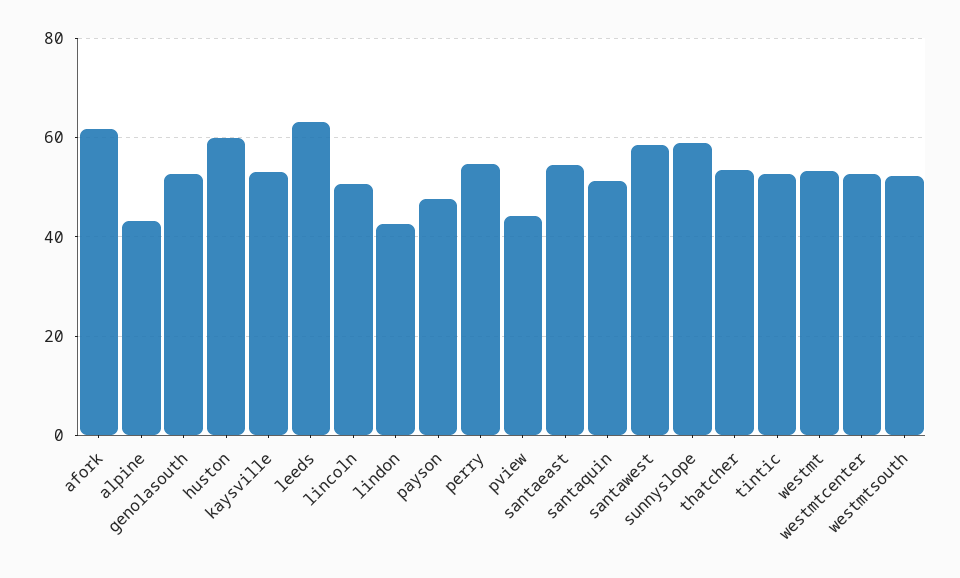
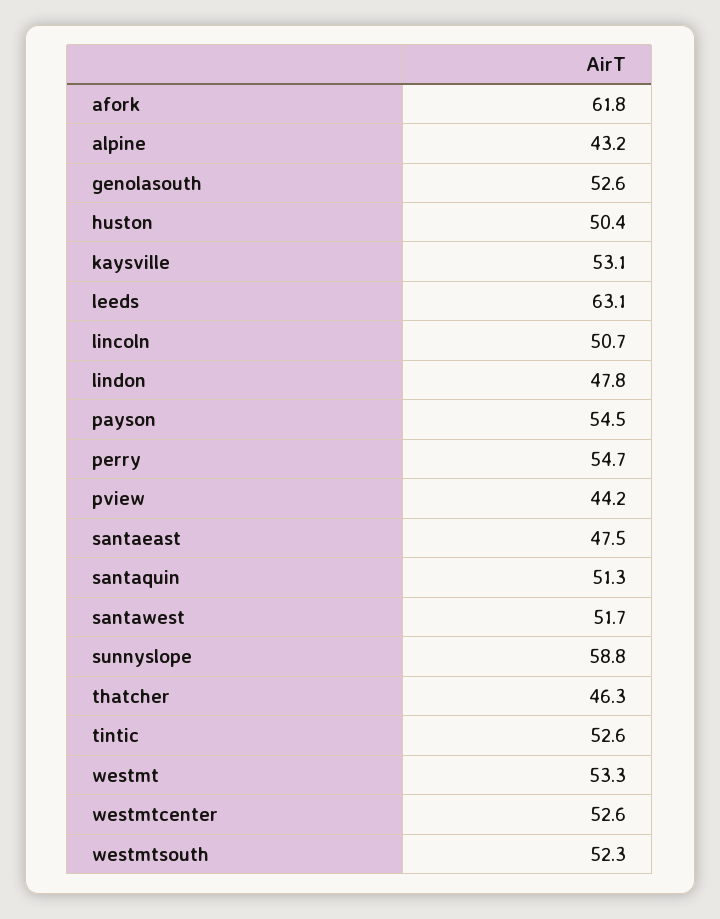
  {
    "afork": 61.8,
    "alpine": 43.2,
    "genolasouth": 52.6,
-   "huston": 60,
+   "huston": 50.4,
    "kaysville": 53.1,
    "leeds": 63.1,
    "lincoln": 50.7,
-   "lindon": 42,
+   "lindon": 47.8,
-   "payson": 48,
+   "payson": 54.5,
    "perry": 54.7,
    "pview": 44.2,
-   "santaeast": 54,
+   "santaeast": 47.5,
    "santaquin": 51.3,
-   "santawest": 58,
+   "santawest": 51.7,
    "sunnyslope": 58.8,
-   "thatcher": 54,
+   "thatcher": 46.3,
    "tintic": 52.6,
    "westmt": 53.3,
    "westmtcenter": 52.6,
    "westmtsouth": 52.3
  }

